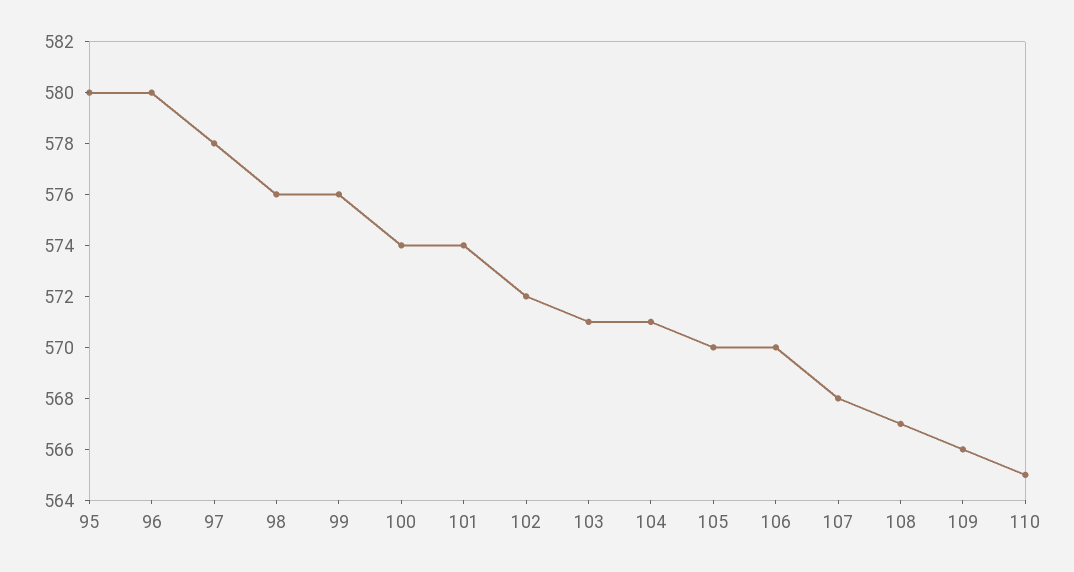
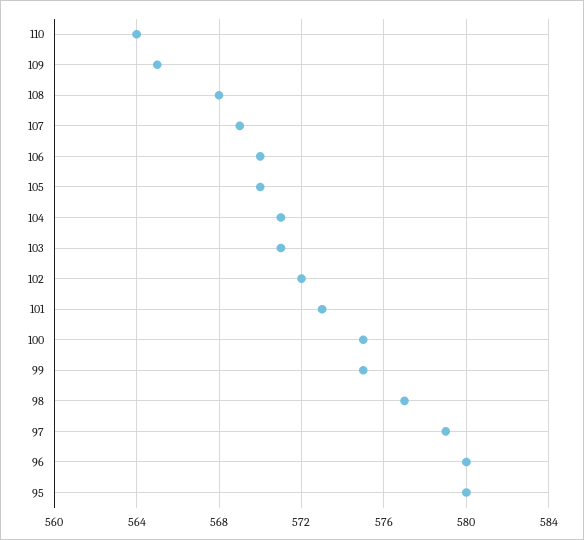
  {
    "95": 580,
    "96": 580,
-   "97": 578,
+   "97": 579,
-   "98": 576,
+   "98": 577,
-   "99": 576,
+   "99": 575,
-   "100": 574,
+   "100": 575,
-   "101": 574,
+   "101": 573,
    "102": 572,
    "103": 571,
    "104": 571,
    "105": 570,
    "106": 570,
-   "107": 568,
+   "107": 569,
-   "108": 567,
+   "108": 568,
-   "109": 566,
+   "109": 565,
-   "110": 565
+   "110": 564
  }

